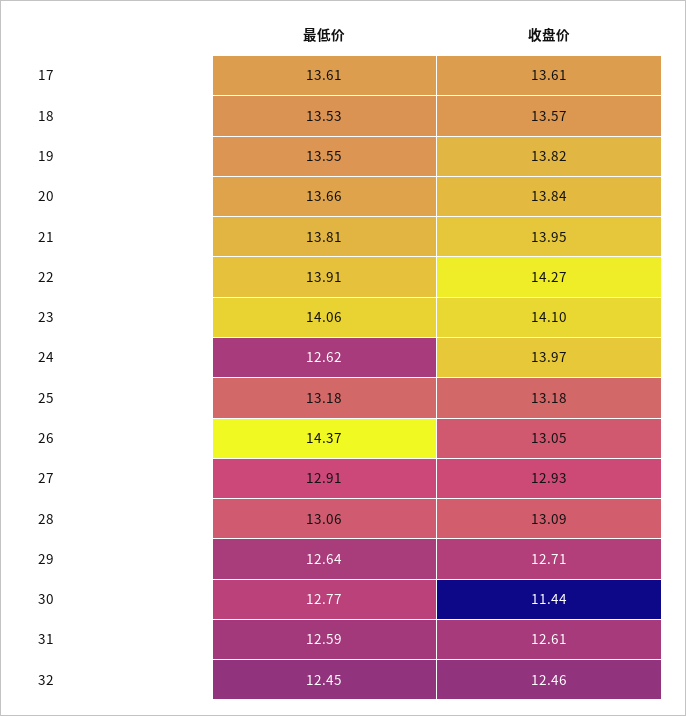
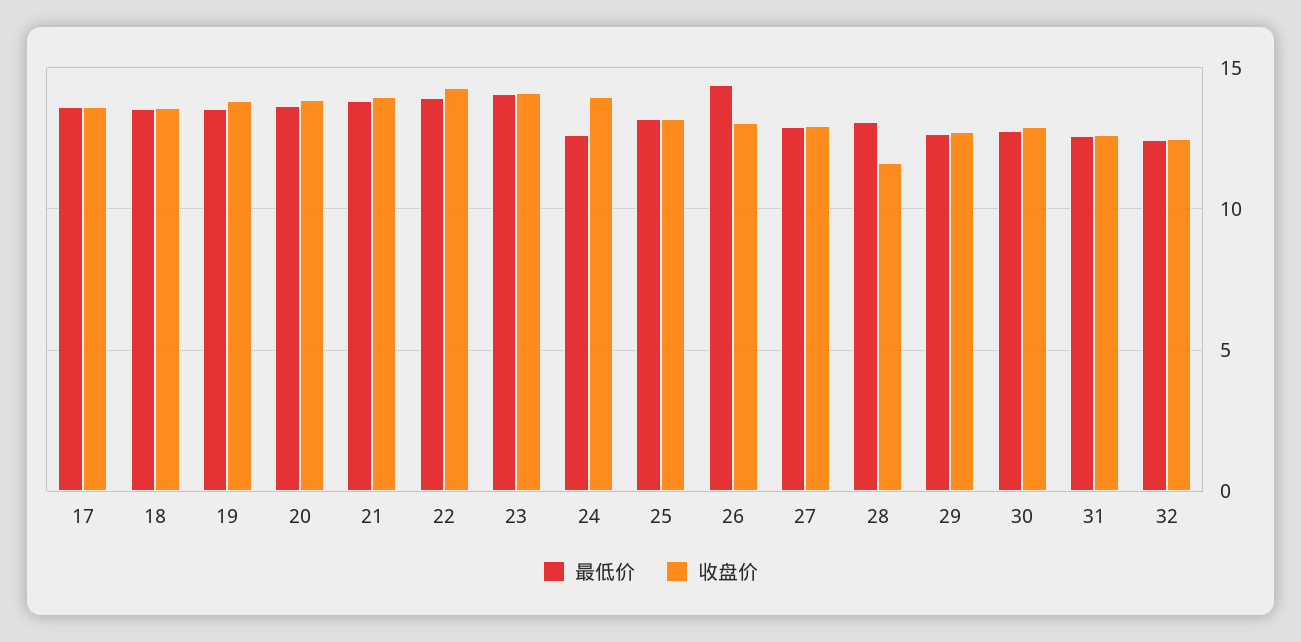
  {
    "最低价": {
      "17": 13.61,
      "18": 13.53,
      "19": 13.55,
      "20": 13.66,
      "21": 13.81,
      "22": 13.91,
      "23": 14.06,
      "24": 12.62,
      "25": 13.18,
      "26": 14.37,
      "27": 12.91,
      "28": 13.06,
      "29": 12.64,
      "30": 12.77,
      "31": 12.59,
      "32": 12.45
    },
    "收盘价": {
      "17": 13.61,
      "18": 13.57,
      "19": 13.82,
      "20": 13.84,
      "21": 13.95,
      "22": 14.27,
      "23": 14.1,
      "24": 13.97,
      "25": 13.18,
      "26": 13.05,
      "27": 12.93,
-     "28": 13.09,
+     "28": 11.5,
      "29": 12.71,
-     "30": 11.44,
+     "30": 13,
      "31": 12.61,
      "32": 12.46
    }
  }

